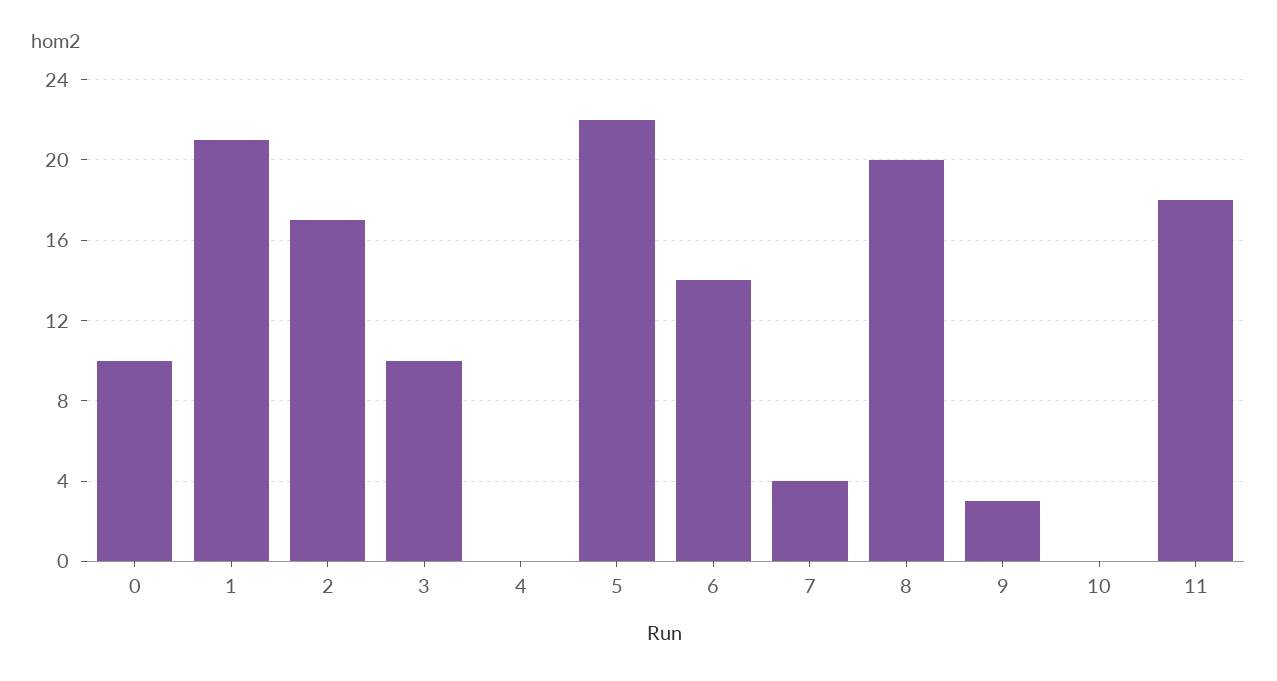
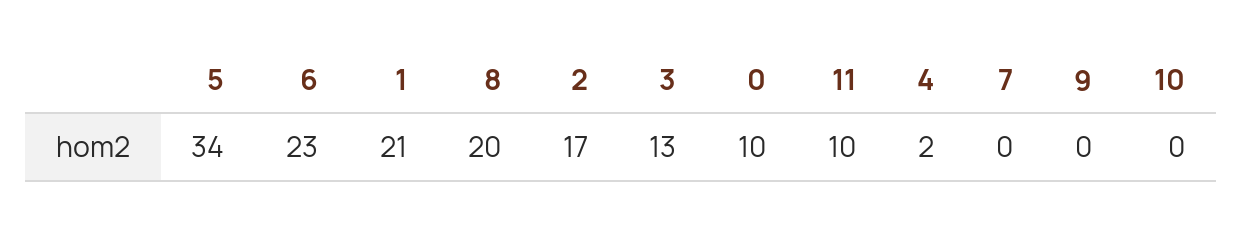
  {
    "0": 10,
    "1": 21,
    "2": 17,
-   "3": 10,
+   "3": 13,
-   "4": 0,
+   "4": 2,
-   "5": 22,
+   "5": 34,
-   "6": 14,
+   "6": 23,
-   "7": 4,
+   "7": 0,
    "8": 20,
-   "9": 3,
+   "9": 0,
    "10": 0,
-   "11": 18
+   "11": 10
  }

